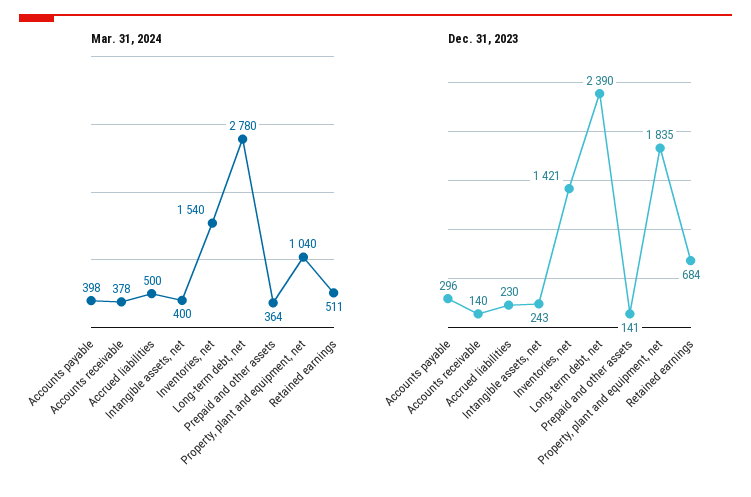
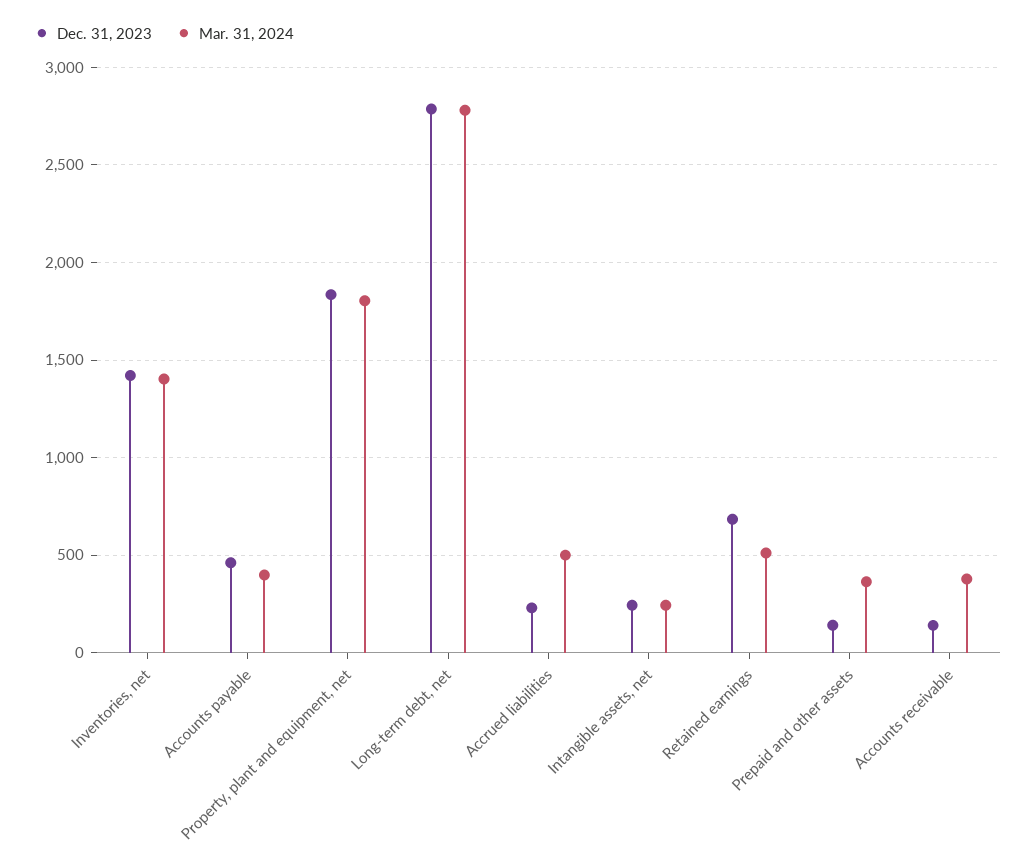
  {
    "Mar. 31, 2024": {
      "Accounts payable": 398,
      "Accounts receivable": 378,
      "Accrued liabilities": 500,
-     "Intangible assets, net": 400,
+     "Intangible assets, net": 250,
-     "Inventories, net": 1540,
+     "Inventories, net": 1400,
      "Long-term debt, net": 2780,
      "Prepaid and other assets": 364,
-     "Property, plant and equipment, net": 1040,
+     "Property, plant and equipment, net": 1800,
      "Retained earnings": 511
    },
    "Dec. 31, 2023": {
-     "Accounts payable": 296,
+     "Accounts payable": 450,
      "Accounts receivable": 140,
      "Accrued liabilities": 230,
      "Intangible assets, net": 243,
      "Inventories, net": 1421,
-     "Long-term debt, net": 2390,
+     "Long-term debt, net": 2800,
      "Prepaid and other assets": 141,
      "Property, plant and equipment, net": 1835,
      "Retained earnings": 684
    }
  }

